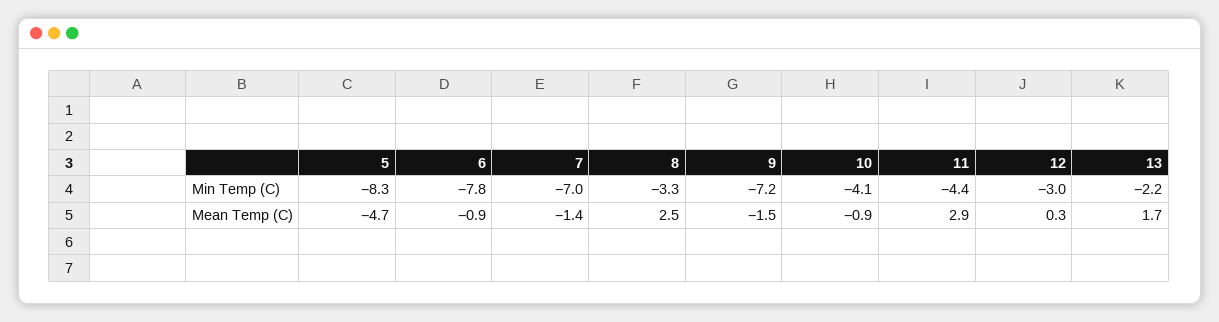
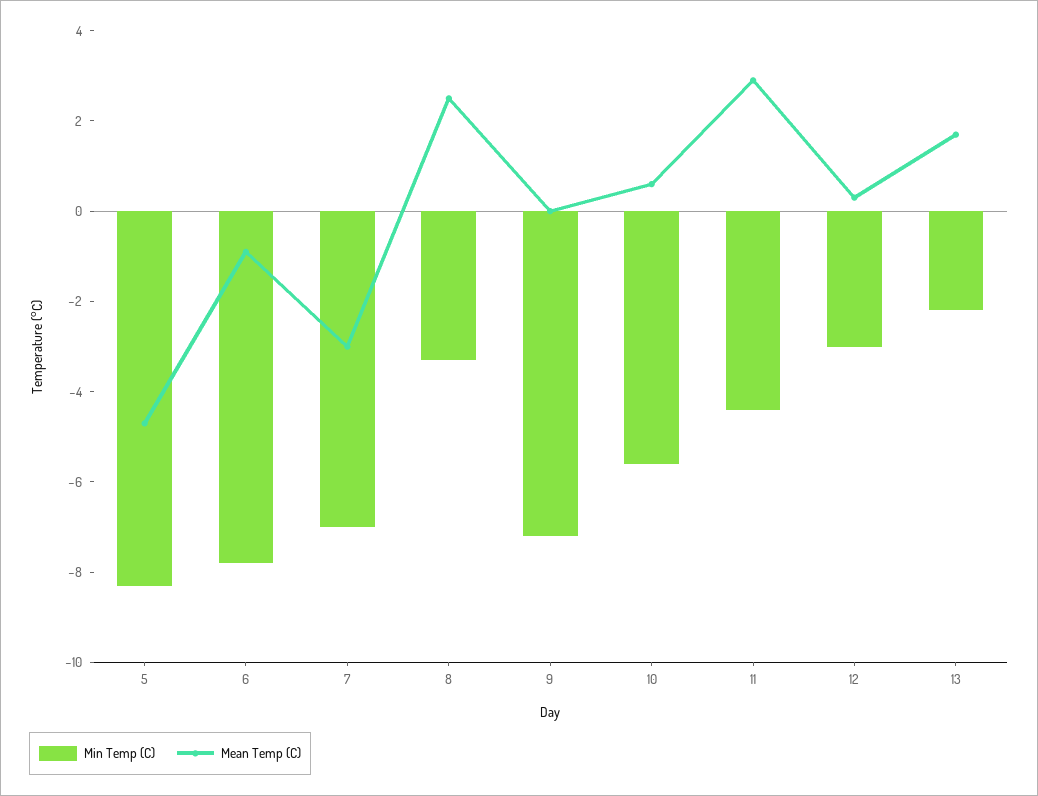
  {
    "Min Temp (C)": {
      "5": -8.3,
      "6": -7.8,
      "7": -7,
      "8": -3.3,
      "9": -7.2,
-     "10": -4.1,
+     "10": -5.5,
      "11": -4.4,
      "12": -3,
      "13": -2.2
    },
    "Mean Temp (C)": {
      "5": -4.7,
      "6": -0.9,
-     "7": -1.4,
+     "7": -3,
      "8": 2.5,
-     "9": -1.5,
+     "9": 0,
-     "10": -0.9,
+     "10": 0.5,
      "11": 2.9,
      "12": 0.3,
      "13": 1.7
    }
  }

